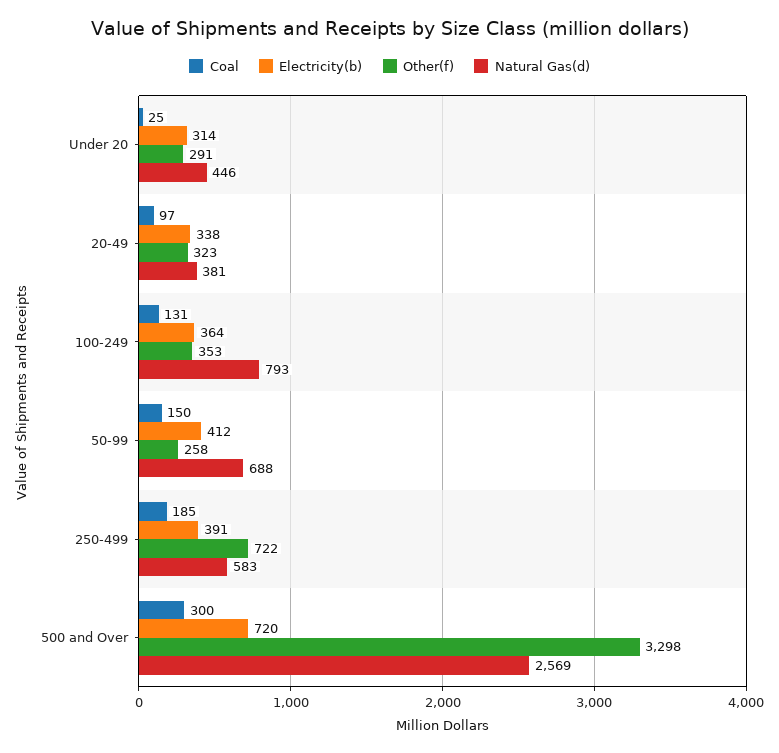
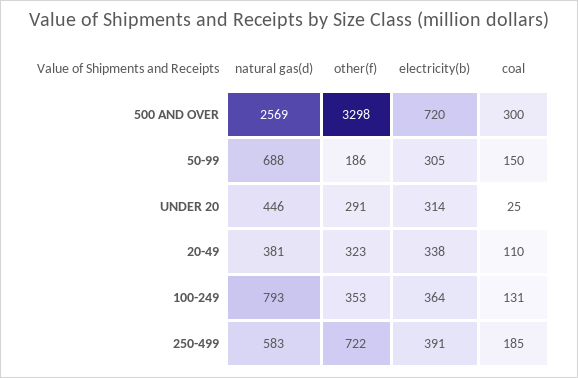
  {
    "Coal": {
      "Under 20": 25,
-     "20-49": 97,
+     "20-49": 110,
      "100-249": 131,
      "50-99": 150,
      "250-499": 185,
      "500 and Over": 300
    },
    "Electricity(b)": {
      "Under 20": 314,
      "20-49": 338,
      "100-249": 364,
-     "50-99": 412,
+     "50-99": 305,
      "250-499": 391,
      "500 and Over": 720
    },
    "Other(f)": {
      "Under 20": 291,
      "20-49": 323,
      "100-249": 353,
-     "50-99": 258,
+     "50-99": 186,
      "250-499": 722,
      "500 and Over": 3298
    },
    "Natural Gas(d)": {
      "Under 20": 446,
      "20-49": 381,
      "100-249": 793,
      "50-99": 688,
      "250-499": 583,
      "500 and Over": 2569
    }
  }

